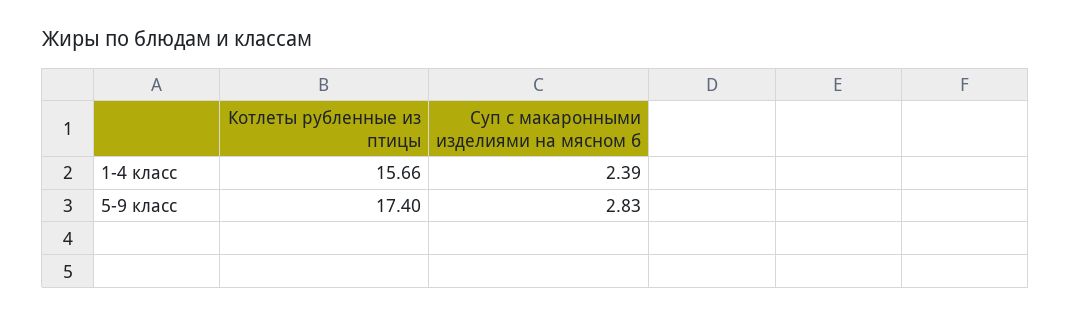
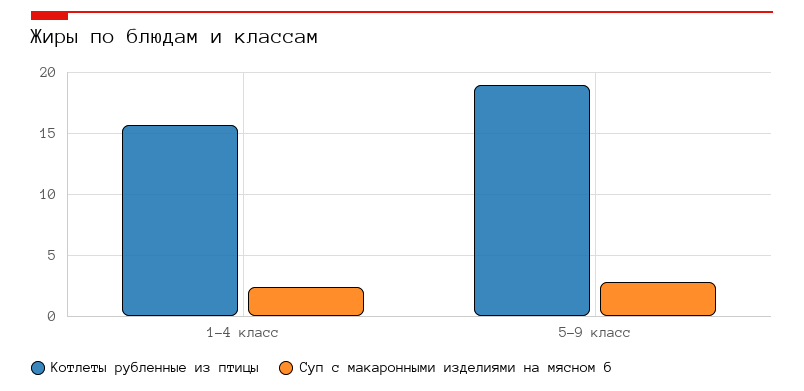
  {
    "Котлеты рубленные из птицы": {
      "1-4 класс": 15.66,
-     "5-9 класс": 17.4
+     "5-9 класс": 19
    },
    "Суп с макаронными изделиями на мясном б": {
      "1-4 класс": 2.39,
      "5-9 класс": 2.83
    }
  }

